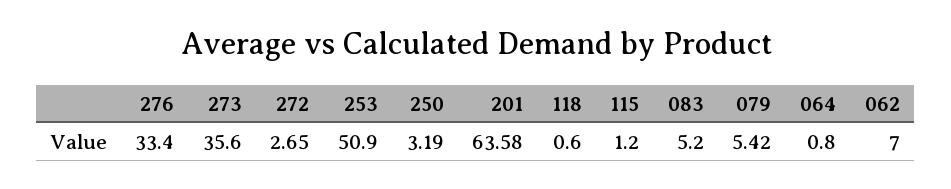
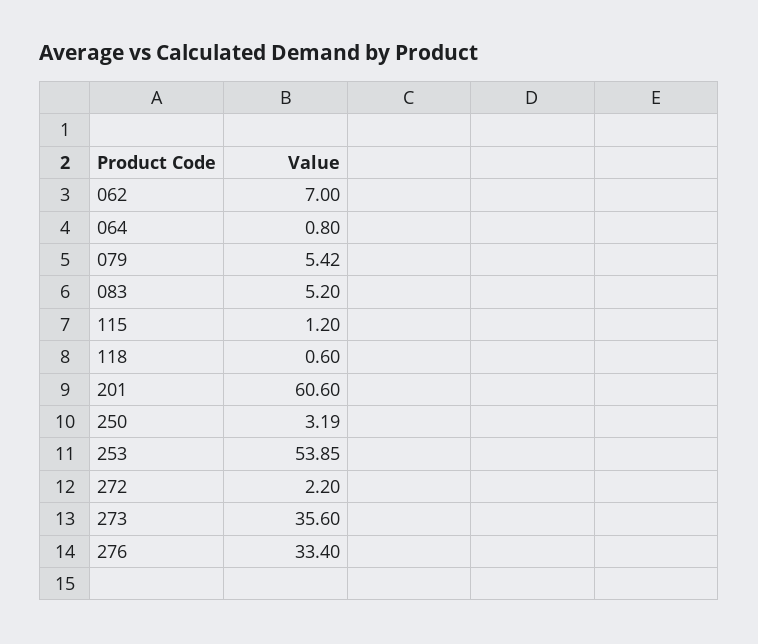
  {
    "276": 33.4,
    "273": 35.6,
-   "272": 2.65,
+   "272": 2.2,
-   "253": 50.9,
+   "253": 53.85,
    "250": 3.19,
-   "201": 63.58,
+   "201": 60.6,
    "118": 0.6,
    "115": 1.2,
    "083": 5.2,
    "079": 5.42,
    "064": 0.8,
    "062": 7
  }

